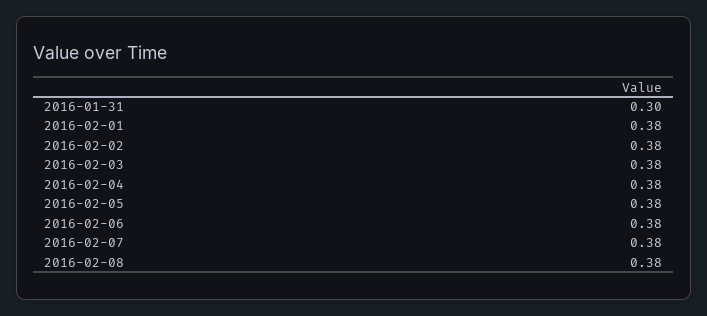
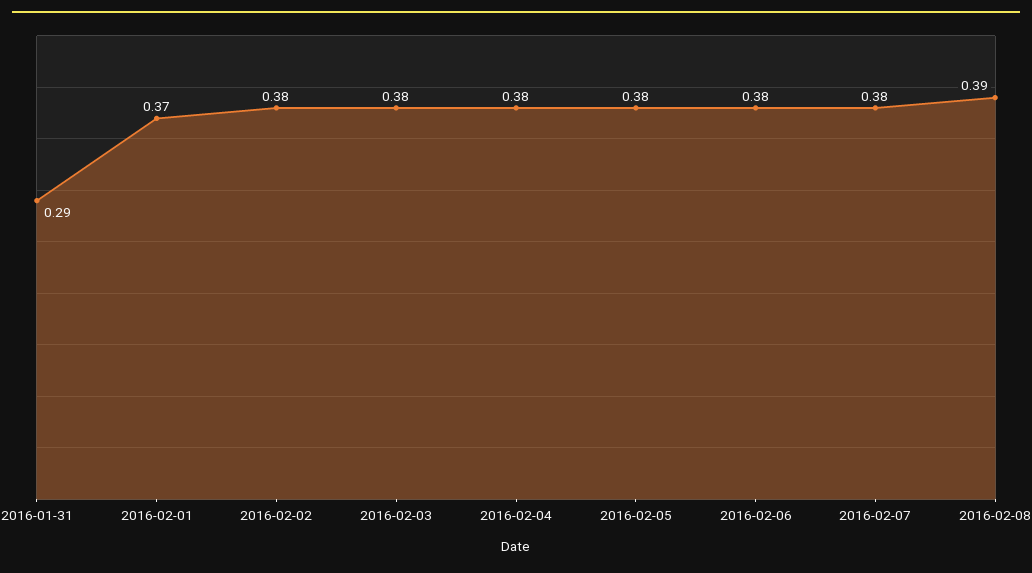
  {
-   "2016-01-31": 0.3,
+   "2016-01-31": 0.29,
-   "2016-02-01": 0.38,
+   "2016-02-01": 0.37,
    "2016-02-02": 0.38,
    "2016-02-03": 0.38,
    "2016-02-04": 0.38,
    "2016-02-05": 0.38,
    "2016-02-06": 0.38,
    "2016-02-07": 0.38,
-   "2016-02-08": 0.38
+   "2016-02-08": 0.39
  }

